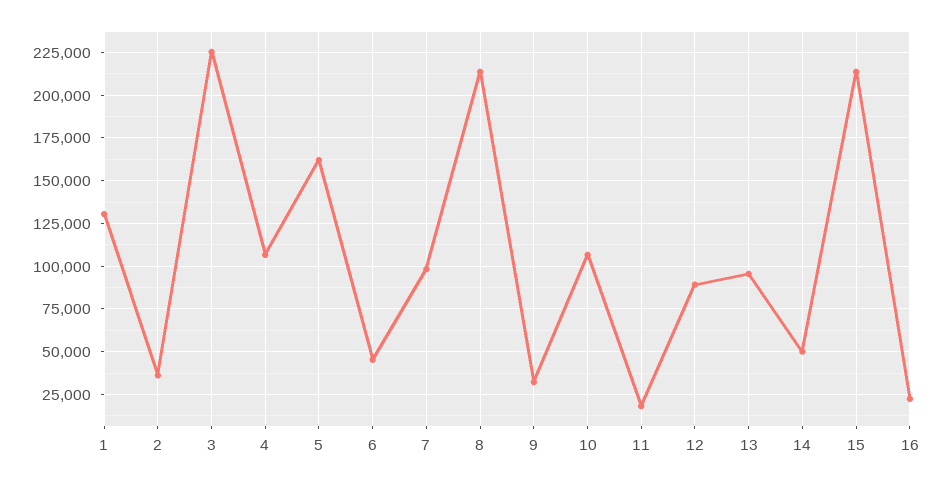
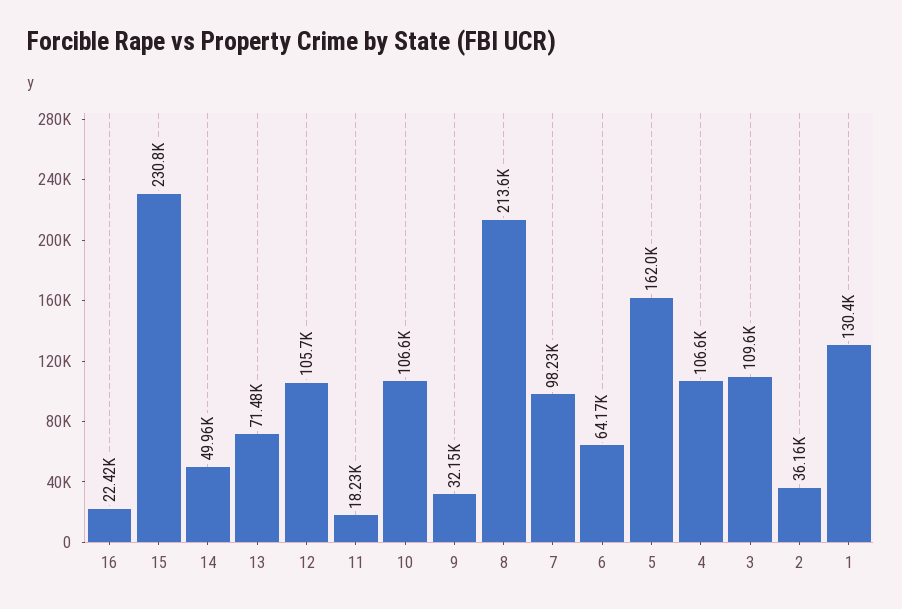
  {
    "1": 130400,
    "2": 36160,
-   "3": 225000,
+   "3": 109600,
    "4": 106600,
    "5": 162000,
-   "6": 45000,
+   "6": 64170,
    "7": 98230,
    "8": 213600,
    "9": 32150,
    "10": 106600,
    "11": 18230,
-   "12": 90000,
+   "12": 105700,
-   "13": 95000,
+   "13": 71480,
    "14": 49960,
-   "15": 215000,
+   "15": 230800,
    "16": 22420
  }

